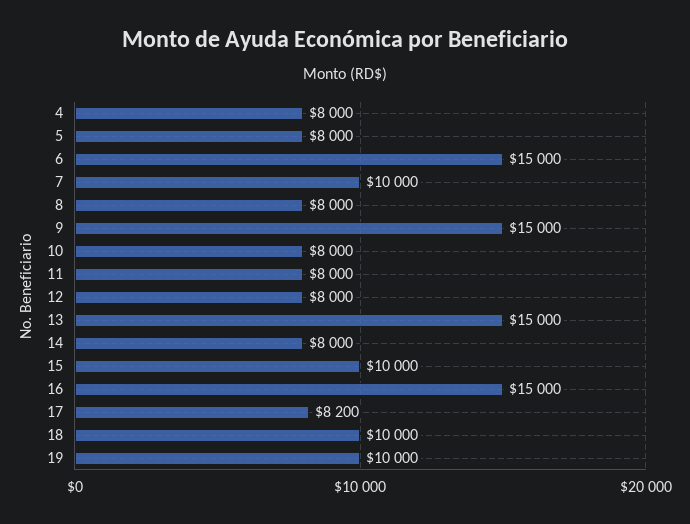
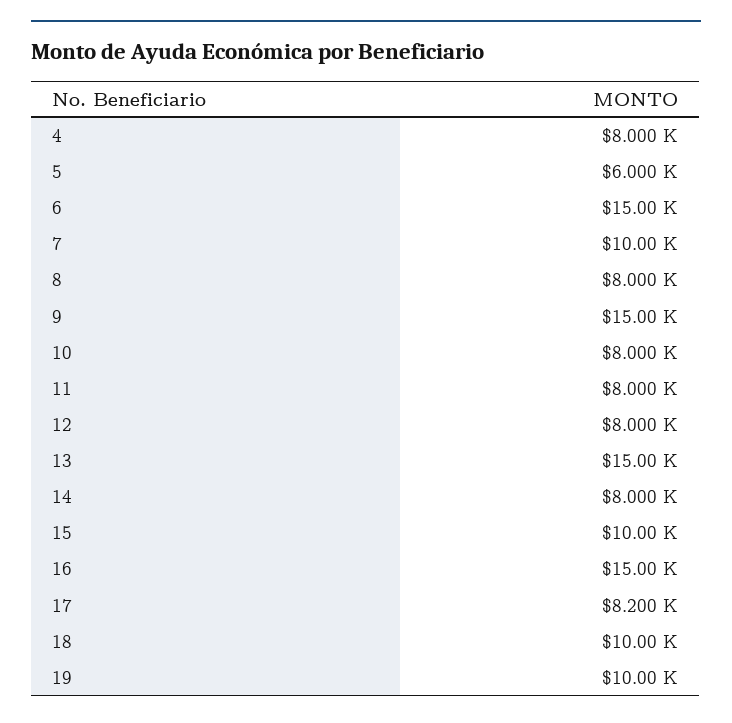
  {
    "4": 8000,
-   "5": 8000,
+   "5": 6000,
    "6": 15000,
    "7": 10000,
    "8": 8000,
    "9": 15000,
    "10": 8000,
    "11": 8000,
    "12": 8000,
    "13": 15000,
    "14": 8000,
    "15": 10000,
    "16": 15000,
    "17": 8200,
    "18": 10000,
    "19": 10000
  }

